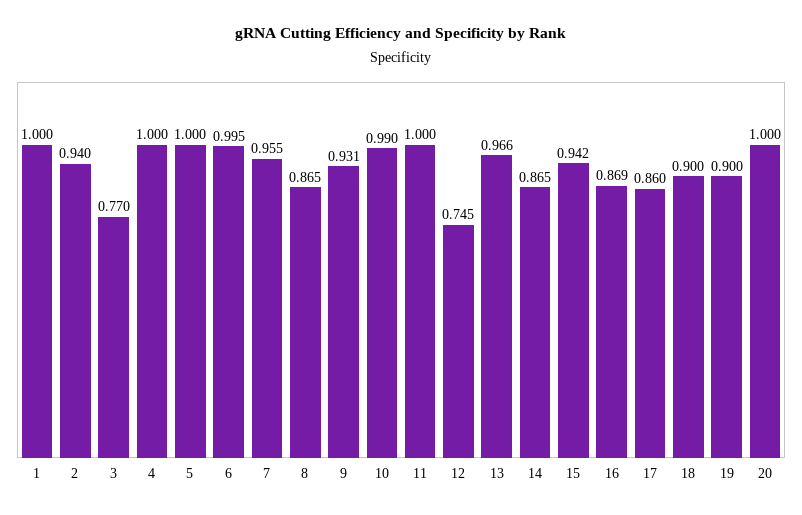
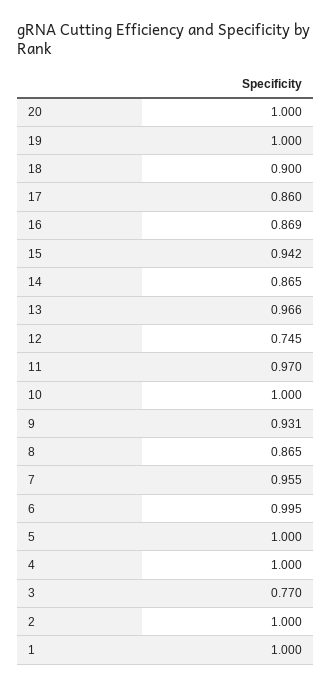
  {
    "1": 1,
-   "2": 0.94,
+   "2": 1,
    "3": 0.77,
    "4": 1,
    "5": 1,
    "6": 0.995,
    "7": 0.955,
    "8": 0.865,
    "9": 0.931,
-   "10": 0.99,
+   "10": 1,
-   "11": 1,
+   "11": 0.97,
    "12": 0.745,
    "13": 0.966,
    "14": 0.865,
    "15": 0.942,
    "16": 0.869,
    "17": 0.86,
    "18": 0.9,
-   "19": 0.9,
+   "19": 1,
    "20": 1
  }

